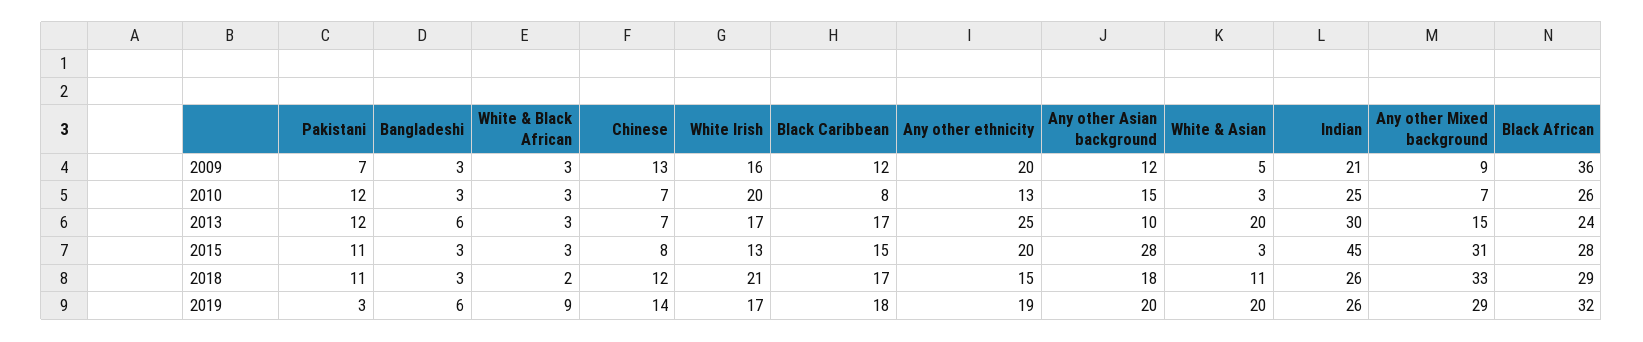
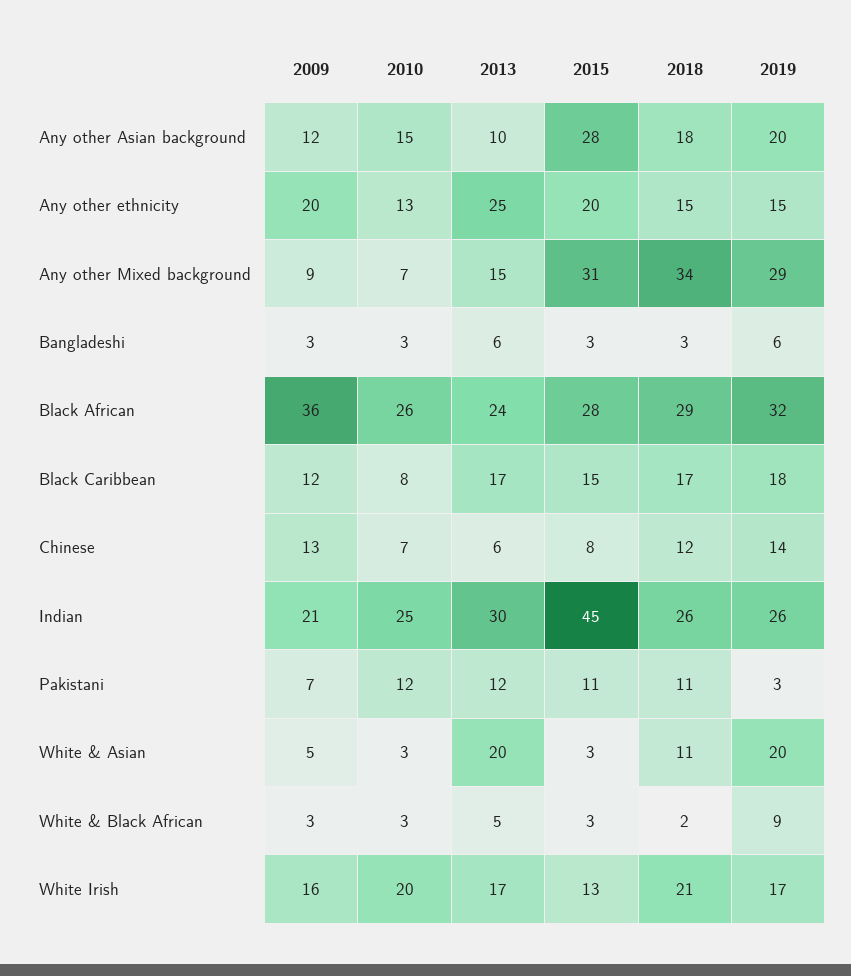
  {
    "Pakistani": {
      "2009": 7,
      "2010": 12,
      "2013": 12,
      "2015": 11,
      "2018": 11,
      "2019": 3
    },
    "Bangladeshi": {
      "2009": 3,
      "2010": 3,
      "2013": 6,
      "2015": 3,
      "2018": 3,
      "2019": 6
    },
    "White & Black African": {
      "2009": 3,
      "2010": 3,
-     "2013": 3,
+     "2013": 5,
      "2015": 3,
      "2018": 2,
      "2019": 9
    },
    "Chinese": {
      "2009": 13,
      "2010": 7,
-     "2013": 7,
+     "2013": 6,
      "2015": 8,
      "2018": 12,
      "2019": 14
    },
    "White Irish": {
      "2009": 16,
      "2010": 20,
      "2013": 17,
      "2015": 13,
      "2018": 21,
      "2019": 17
    },
    "Black Caribbean": {
      "2009": 12,
      "2010": 8,
      "2013": 17,
      "2015": 15,
      "2018": 17,
      "2019": 18
    },
    "Any other ethnicity": {
      "2009": 20,
      "2010": 13,
      "2013": 25,
      "2015": 20,
      "2018": 15,
-     "2019": 19
+     "2019": 15
    },
    "Any other Asian background": {
      "2009": 12,
      "2010": 15,
      "2013": 10,
      "2015": 28,
      "2018": 18,
      "2019": 20
    },
    "White & Asian": {
      "2009": 5,
      "2010": 3,
      "2013": 20,
      "2015": 3,
      "2018": 11,
      "2019": 20
    },
    "Indian": {
      "2009": 21,
      "2010": 25,
      "2013": 30,
      "2015": 45,
      "2018": 26,
      "2019": 26
    },
    "Any other Mixed background": {
      "2009": 9,
      "2010": 7,
      "2013": 15,
      "2015": 31,
-     "2018": 33,
+     "2018": 34,
      "2019": 29
    },
    "Black African": {
      "2009": 36,
      "2010": 26,
      "2013": 24,
      "2015": 28,
      "2018": 29,
      "2019": 32
    }
  }

